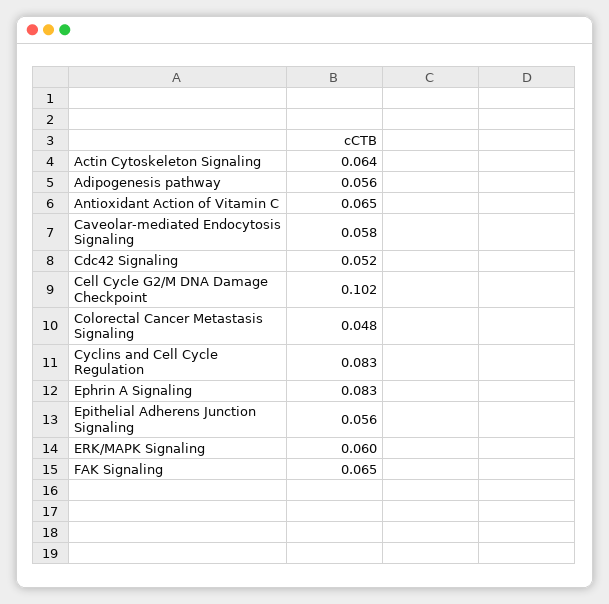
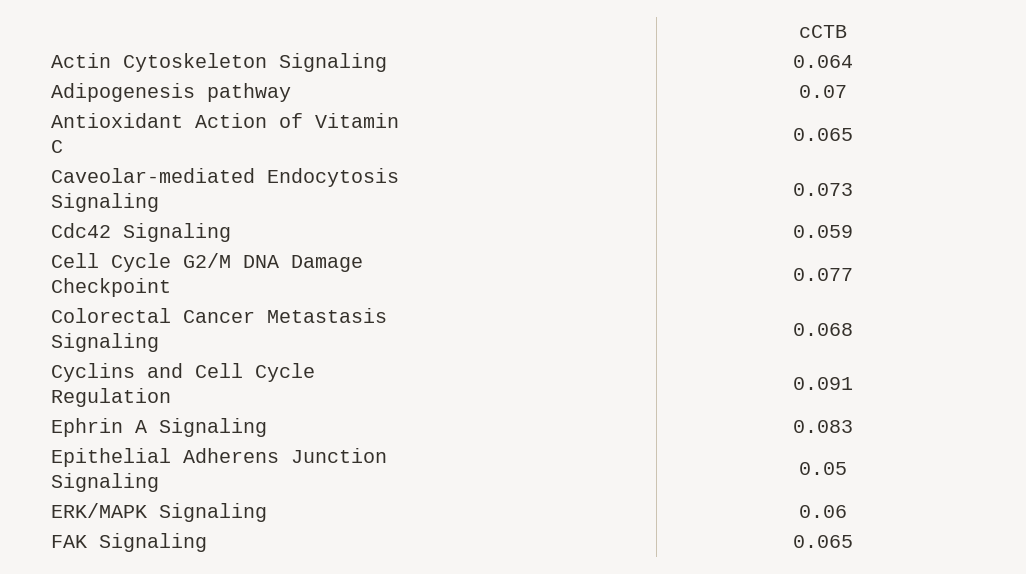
  {
    "Actin Cytoskeleton Signaling": 0.064,
-   "Adipogenesis pathway": 0.056,
+   "Adipogenesis pathway": 0.07,
    "Antioxidant Action of Vitamin C": 0.065,
-   "Caveolar-mediated Endocytosis Signaling": 0.058,
+   "Caveolar-mediated Endocytosis Signaling": 0.073,
-   "Cdc42 Signaling": 0.052,
+   "Cdc42 Signaling": 0.059,
-   "Cell Cycle G2/M DNA Damage Checkpoint": 0.102,
+   "Cell Cycle G2/M DNA Damage Checkpoint": 0.077,
-   "Colorectal Cancer Metastasis Signaling": 0.048,
+   "Colorectal Cancer Metastasis Signaling": 0.068,
-   "Cyclins and Cell Cycle Regulation": 0.083,
+   "Cyclins and Cell Cycle Regulation": 0.091,
    "Ephrin A Signaling": 0.083,
-   "Epithelial Adherens Junction Signaling": 0.056,
+   "Epithelial Adherens Junction Signaling": 0.05,
    "ERK/MAPK Signaling": 0.06,
    "FAK Signaling": 0.065
  }

